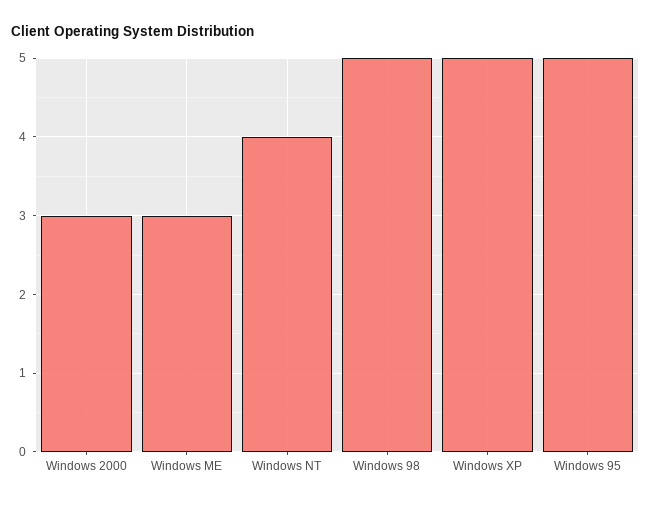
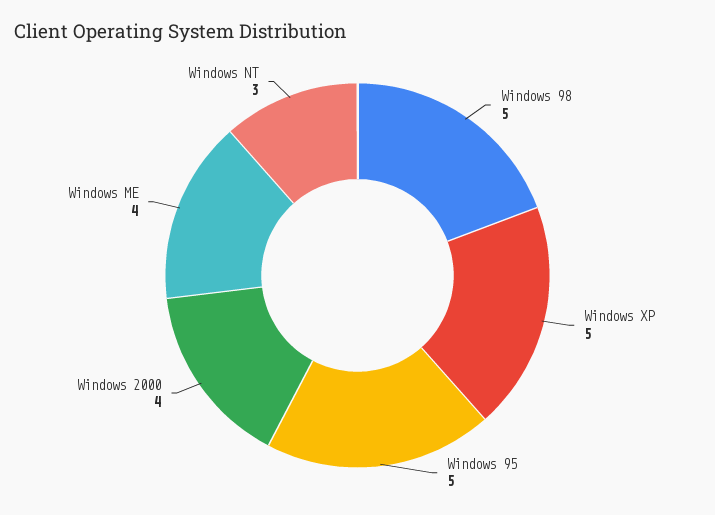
  {
-   "Windows 2000": 3,
+   "Windows 2000": 4,
-   "Windows ME": 3,
+   "Windows ME": 4,
-   "Windows NT": 4,
+   "Windows NT": 3,
    "Windows 98": 5,
    "Windows XP": 5,
    "Windows 95": 5
  }

